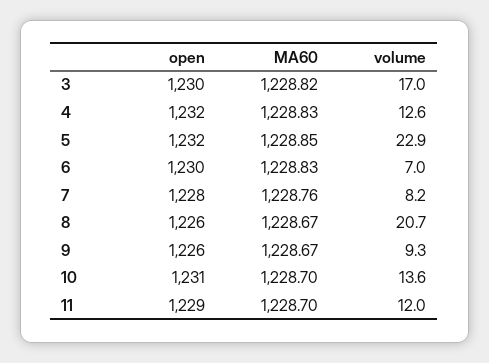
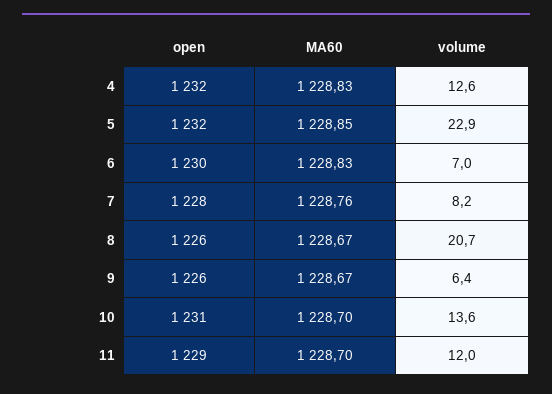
  {
    "open": {
-     "3": 1230,
      "4": 1232,
      "5": 1232,
      "6": 1230,
      "7": 1228,
      "8": 1226,
      "9": 1226,
      "10": 1231,
      "11": 1229
    },
    "MA60": {
-     "3": 1228.82,
      "4": 1228.83,
      "5": 1228.85,
      "6": 1228.83,
      "7": 1228.76,
      "8": 1228.67,
      "9": 1228.67,
      "10": 1228.7,
      "11": 1228.7
    },
    "volume": {
-     "3": 17,
      "4": 12.6,
      "5": 22.9,
      "6": 7,
      "7": 8.2,
      "8": 20.7,
-     "9": 9.3,
+     "9": 6.4,
      "10": 13.6,
      "11": 12
    }
  }

